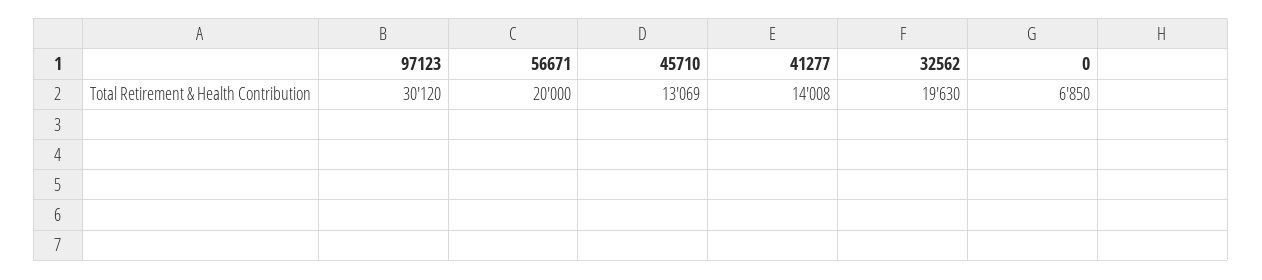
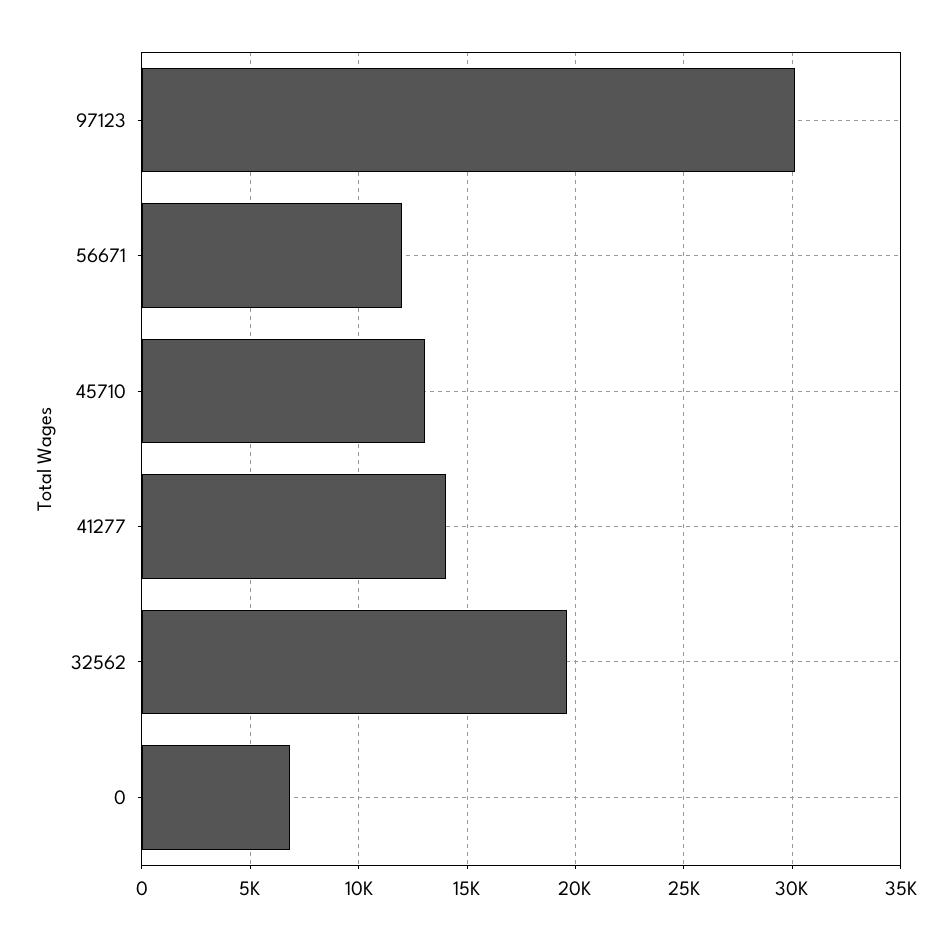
  {
    "97123": 30120,
-   "56671": 20000,
+   "56671": 12000,
    "45710": 13069,
    "41277": 14008,
    "32562": 19630,
    "0": 6850
  }

